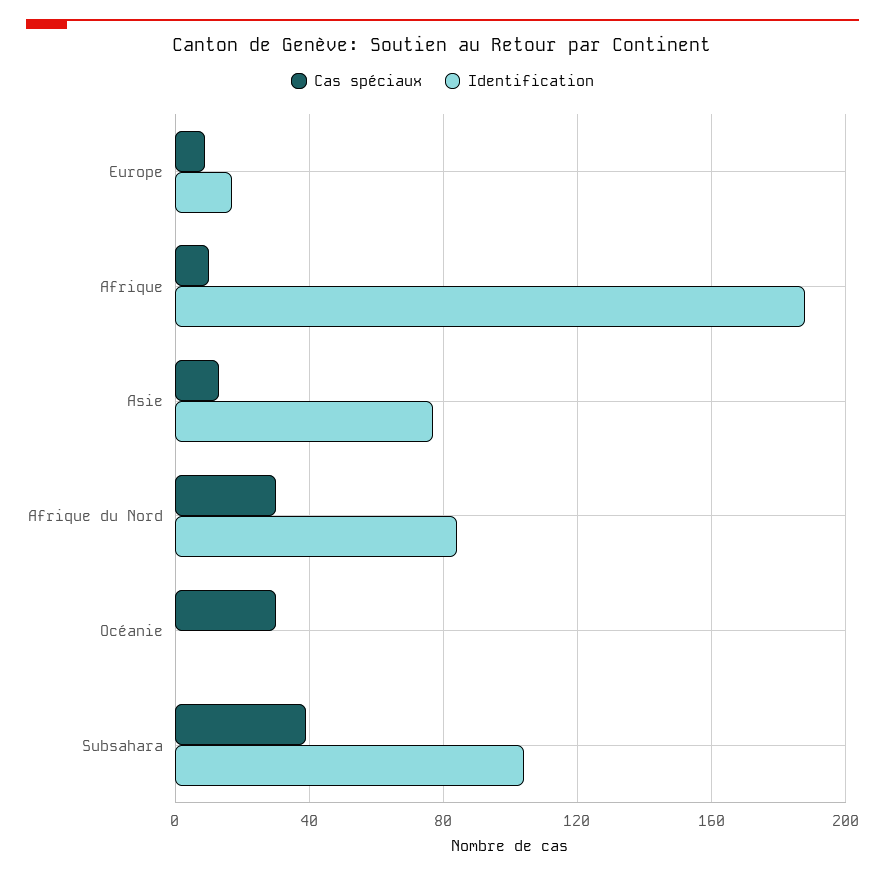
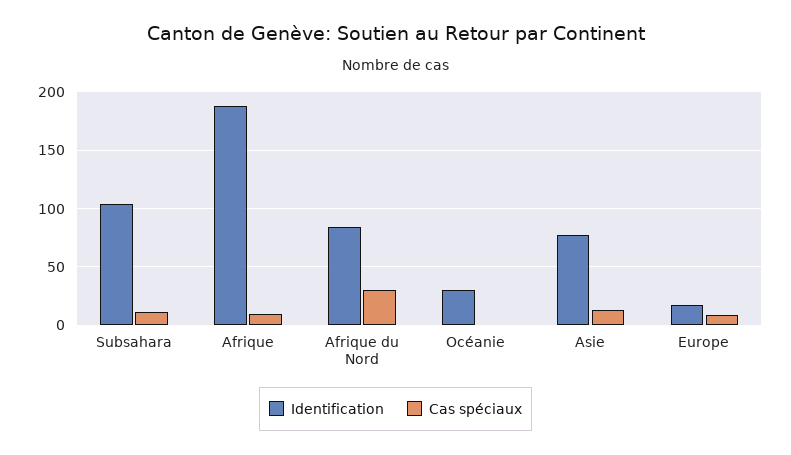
  {
    "Cas spéciaux": {
      "Europe": 10,
      "Afrique": 10,
      "Asie": 15,
      "Afrique du Nord": 30,
-     "Océanie": 30,
+     "Océanie": 0,
-     "Subsahara": 40
+     "Subsahara": 10
    },
    "Identification": {
      "Europe": 15,
      "Afrique": 190,
      "Asie": 75,
      "Afrique du Nord": 85,
-     "Océanie": 0,
+     "Océanie": 30,
      "Subsahara": 105
    }
  }

